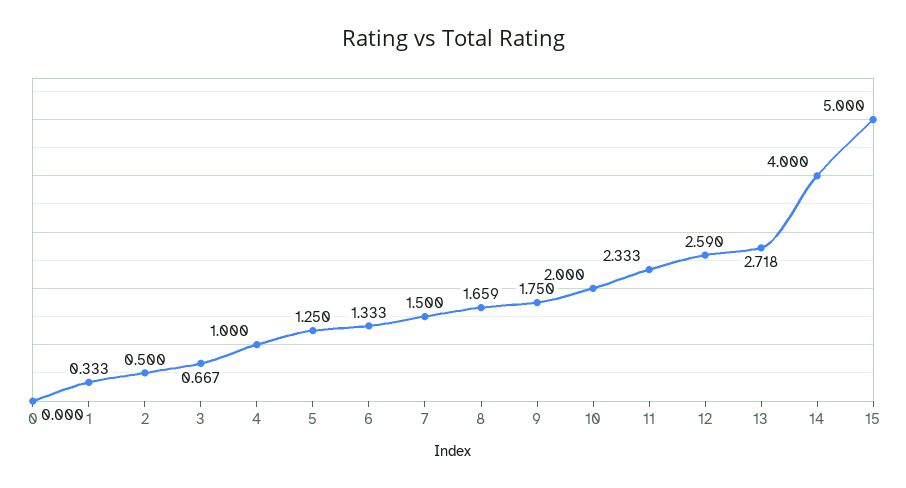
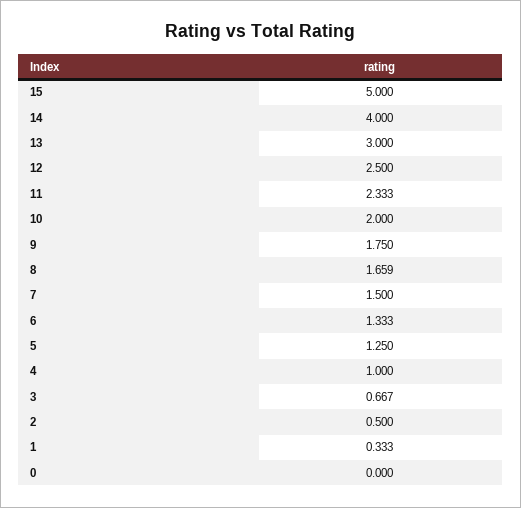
  {
    "0": 0,
    "1": 0.333,
    "2": 0.5,
    "3": 0.667,
    "4": 1,
    "5": 1.25,
    "6": 1.333,
    "7": 1.5,
    "8": 1.659,
    "9": 1.75,
    "10": 2,
    "11": 2.333,
-   "12": 2.59,
+   "12": 2.5,
-   "13": 2.718,
+   "13": 3,
    "14": 4,
    "15": 5
  }

